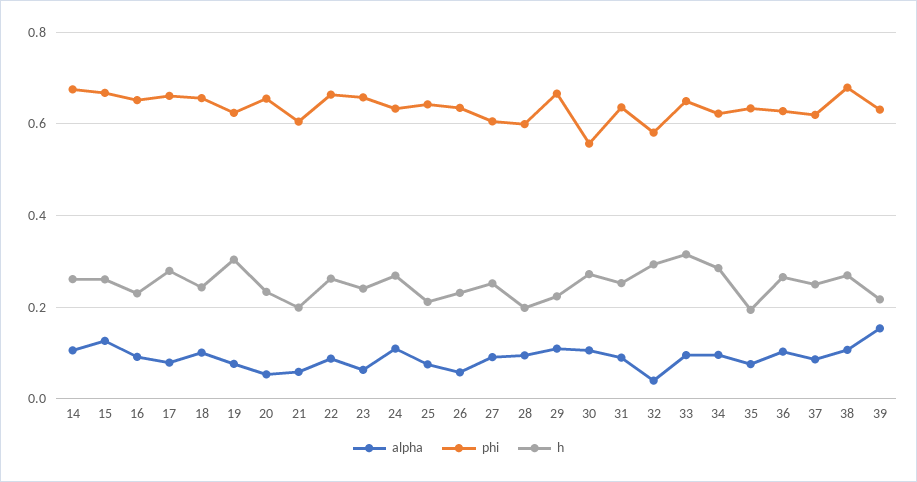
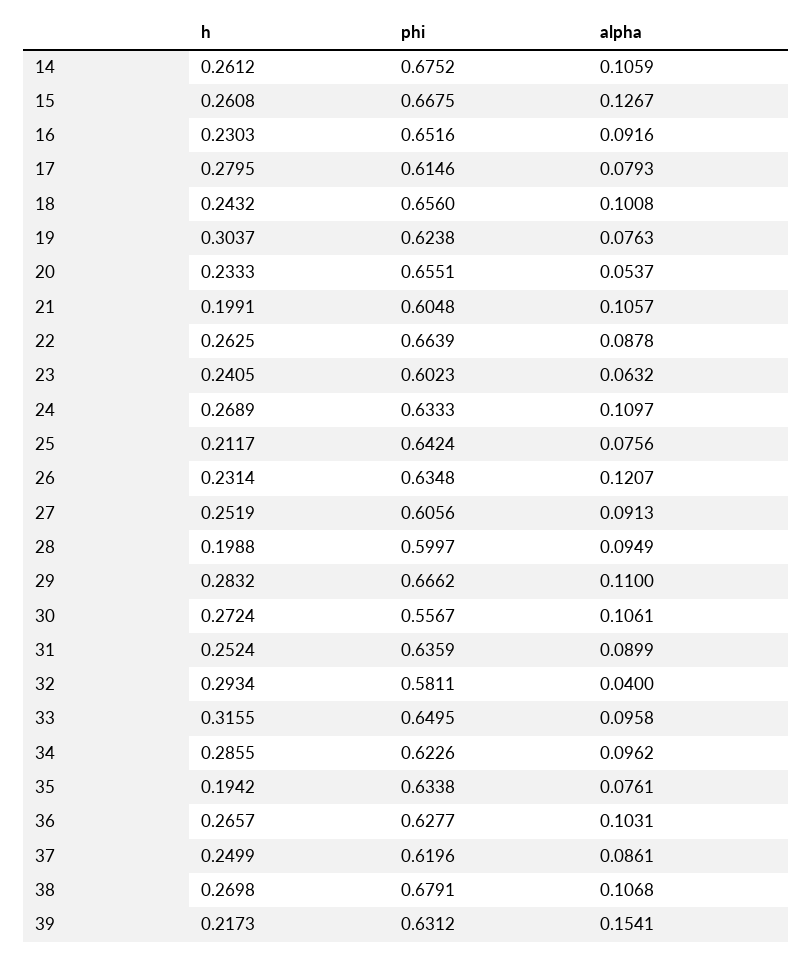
  {
    "alpha": {
      "14": 0.1059,
      "15": 0.1267,
      "16": 0.0916,
      "17": 0.0793,
      "18": 0.1008,
      "19": 0.0763,
      "20": 0.0537,
-     "21": 0.06,
+     "21": 0.1057,
      "22": 0.0878,
      "23": 0.0632,
      "24": 0.1097,
      "25": 0.0756,
-     "26": 0.06,
+     "26": 0.1207,
      "27": 0.0913,
      "28": 0.0949,
      "29": 0.11,
      "30": 0.1061,
      "31": 0.0899,
      "32": 0.04,
      "33": 0.0958,
      "34": 0.0962,
      "35": 0.0761,
      "36": 0.1031,
      "37": 0.0861,
      "38": 0.1068,
      "39": 0.1541
    },
    "phi": {
      "14": 0.6752,
      "15": 0.6675,
      "16": 0.6516,
-     "17": 0.66,
+     "17": 0.6146,
      "18": 0.656,
      "19": 0.6238,
      "20": 0.6551,
      "21": 0.6048,
      "22": 0.6639,
-     "23": 0.66,
+     "23": 0.6023,
      "24": 0.6333,
      "25": 0.6424,
      "26": 0.6348,
      "27": 0.6056,
      "28": 0.5997,
      "29": 0.6662,
      "30": 0.5567,
      "31": 0.6359,
      "32": 0.5811,
      "33": 0.6495,
      "34": 0.6226,
      "35": 0.6338,
      "36": 0.6277,
      "37": 0.6196,
      "38": 0.6791,
      "39": 0.6312
    },
    "h": {
      "14": 0.2612,
      "15": 0.2608,
      "16": 0.2303,
      "17": 0.2795,
      "18": 0.2432,
      "19": 0.3037,
      "20": 0.2333,
      "21": 0.1991,
      "22": 0.2625,
      "23": 0.2405,
      "24": 0.2689,
      "25": 0.2117,
      "26": 0.2314,
      "27": 0.2519,
      "28": 0.1988,
-     "29": 0.22,
+     "29": 0.2832,
      "30": 0.2724,
      "31": 0.2524,
      "32": 0.2934,
      "33": 0.3155,
      "34": 0.2855,
      "35": 0.1942,
      "36": 0.2657,
      "37": 0.2499,
      "38": 0.2698,
      "39": 0.2173
    }
  }

